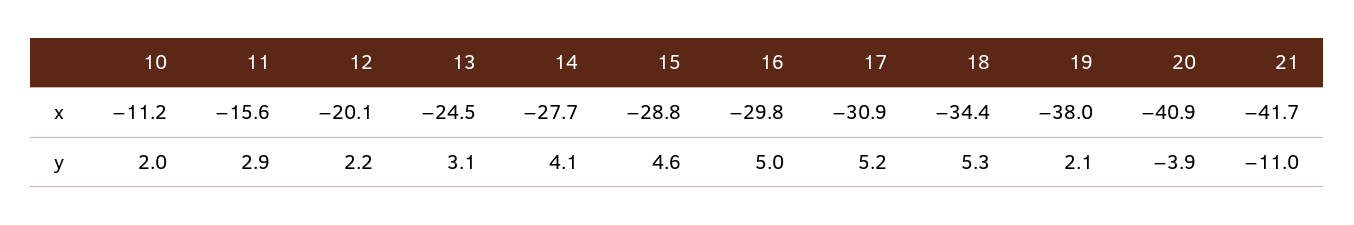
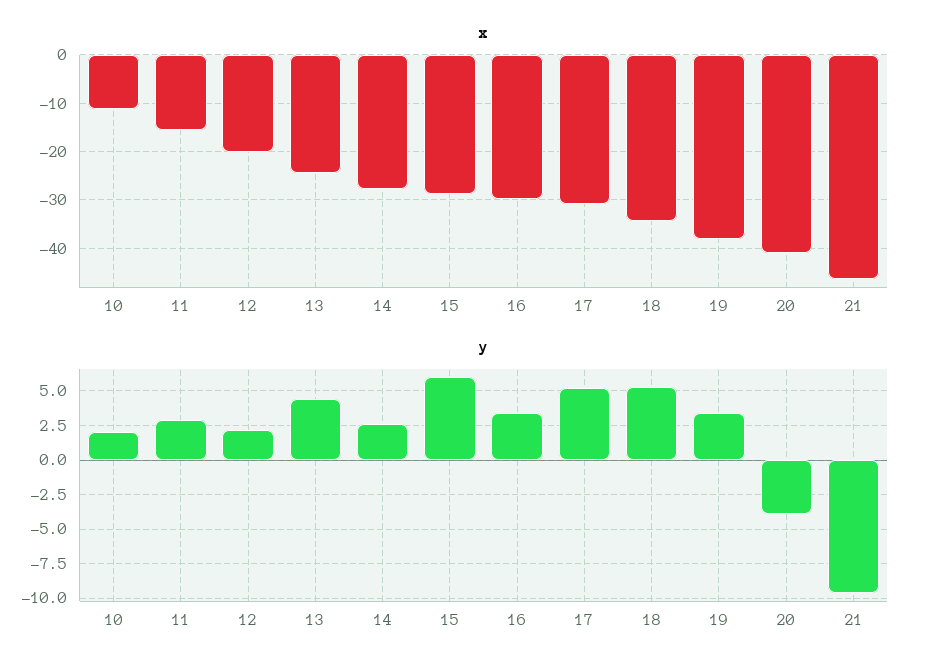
  {
    "x": {
      "10": -11.2,
      "11": -15.6,
      "12": -20.1,
      "13": -24.5,
      "14": -27.7,
      "15": -28.8,
      "16": -29.8,
      "17": -30.9,
      "18": -34.4,
      "19": -38,
      "20": -40.9,
-     "21": -41.7
+     "21": -46
    },
    "y": {
      "10": 2,
      "11": 2.9,
      "12": 2.2,
-     "13": 3.1,
+     "13": 4.5,
-     "14": 4.1,
+     "14": 2.5,
-     "15": 4.6,
+     "15": 6,
-     "16": 5,
+     "16": 3.5,
      "17": 5.2,
      "18": 5.3,
-     "19": 2.1,
+     "19": 3.5,
      "20": -3.9,
-     "21": -11
+     "21": -9.5
    }
  }

